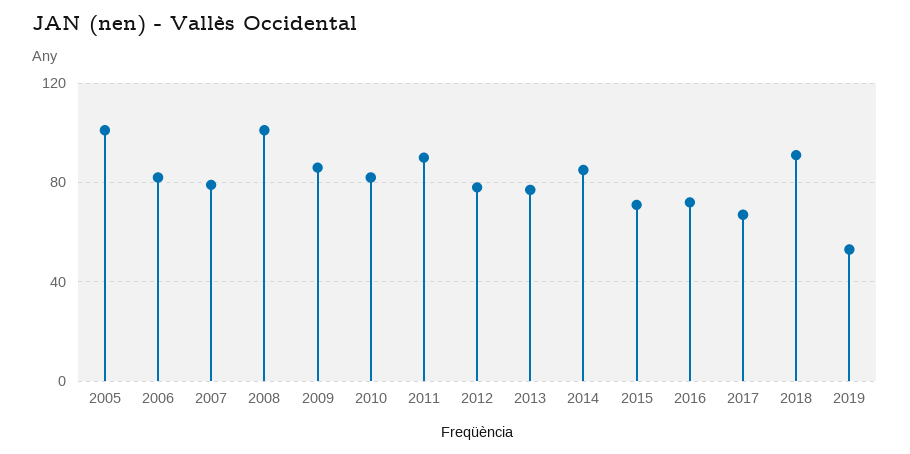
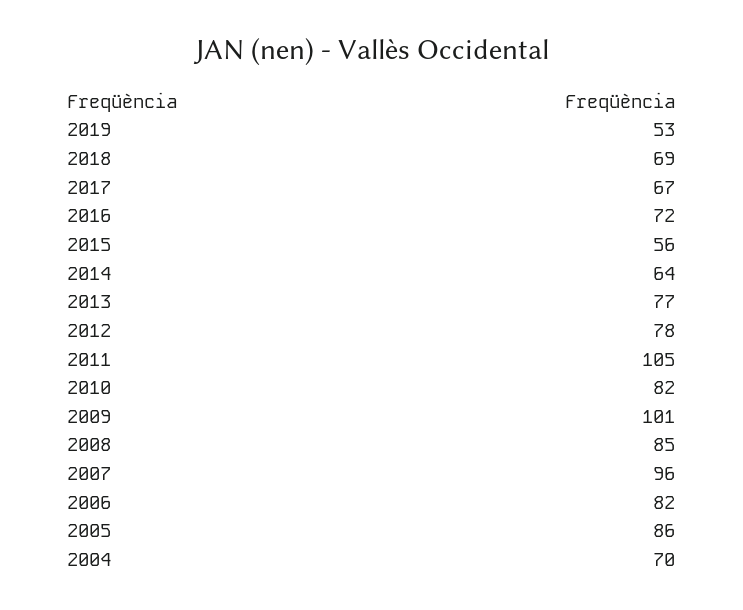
  {
-   "2005": 100,
+   "2005": 86,
    "2006": 82,
-   "2007": 80,
+   "2007": 96,
-   "2008": 100,
+   "2008": 85,
-   "2009": 85,
+   "2009": 101,
    "2010": 82,
-   "2011": 90,
+   "2011": 105,
    "2012": 78,
    "2013": 77,
-   "2014": 85,
+   "2014": 64,
-   "2015": 70,
+   "2015": 56,
    "2016": 72,
    "2017": 67,
-   "2018": 90,
+   "2018": 69,
-   "2019": 53
+   "2019": 53,
+   "2004": 70
  }

